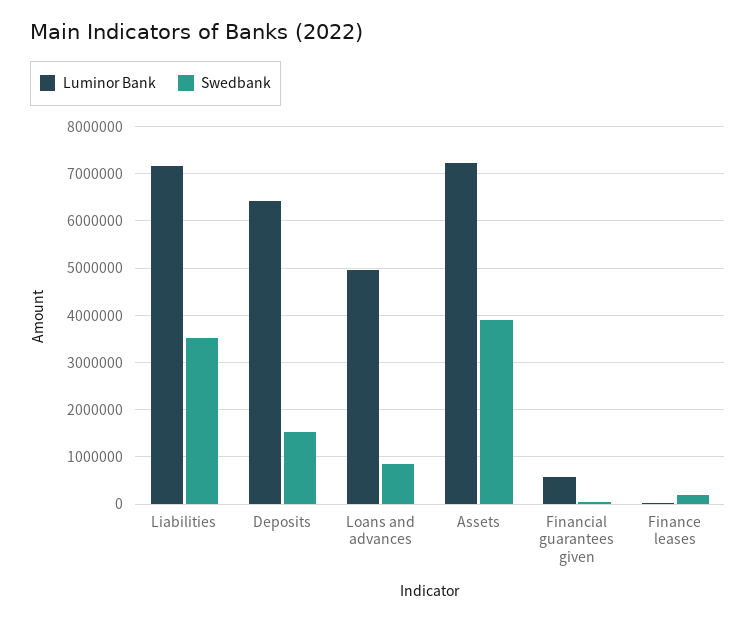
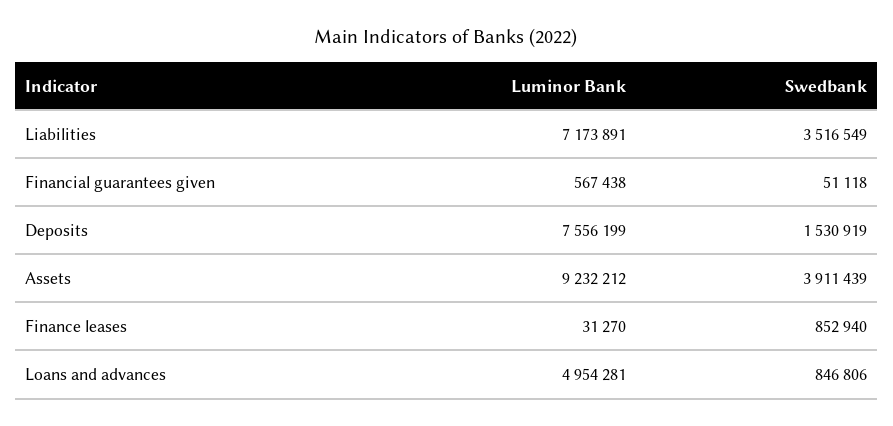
  {
    "Luminor Bank": {
      "Liabilities": 7173891,
-     "Deposits": 6400000,
+     "Deposits": 7556199,
      "Loans and advances": 4954281,
-     "Assets": 7200000,
+     "Assets": 9232212,
      "Financial guarantees given": 567438,
      "Finance leases": 31270
    },
    "Swedbank": {
      "Liabilities": 3516549,
      "Deposits": 1530919,
      "Loans and advances": 846806,
      "Assets": 3911439,
      "Financial guarantees given": 51118,
-     "Finance leases": 200000
+     "Finance leases": 852940
    }
  }

